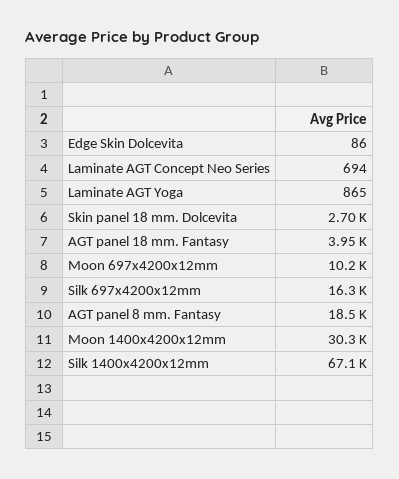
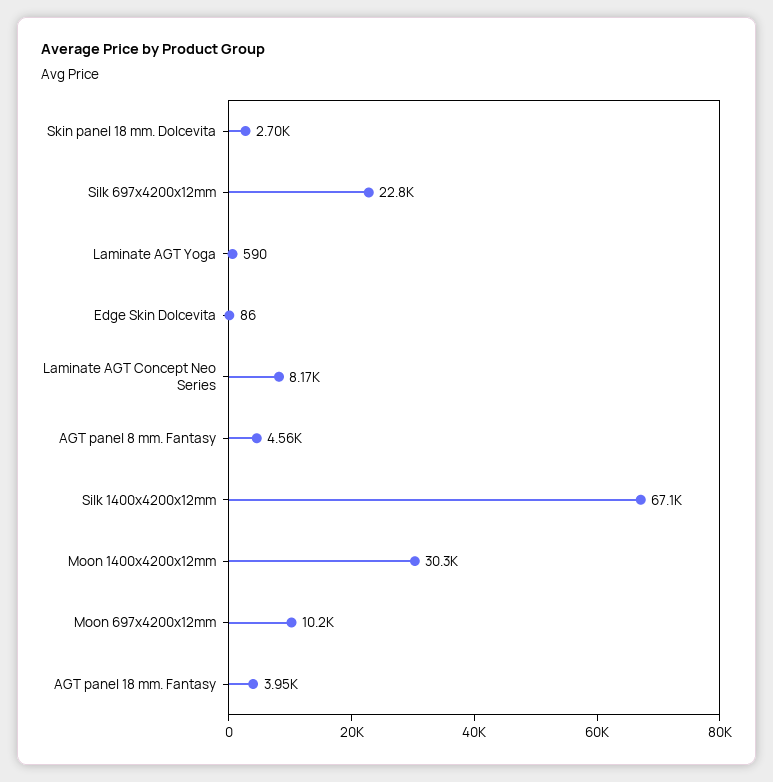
  {
    "Edge Skin Dolcevita": 86,
-   "Laminate AGT Concept Neo Series": 694,
+   "Laminate AGT Concept Neo Series": 8170,
-   "Laminate AGT Yoga": 865,
+   "Laminate AGT Yoga": 590,
    "Skin panel 18 mm. Dolcevita": 2700,
    "AGT panel 18 mm. Fantasy": 3950,
    "Moon 697x4200x12mm": 10200,
-   "Silk 697x4200x12mm": 16300,
+   "Silk 697x4200x12mm": 22800,
-   "AGT panel 8 mm. Fantasy": 18500,
+   "AGT panel 8 mm. Fantasy": 4560,
    "Moon 1400x4200x12mm": 30300,
    "Silk 1400x4200x12mm": 67100
  }

